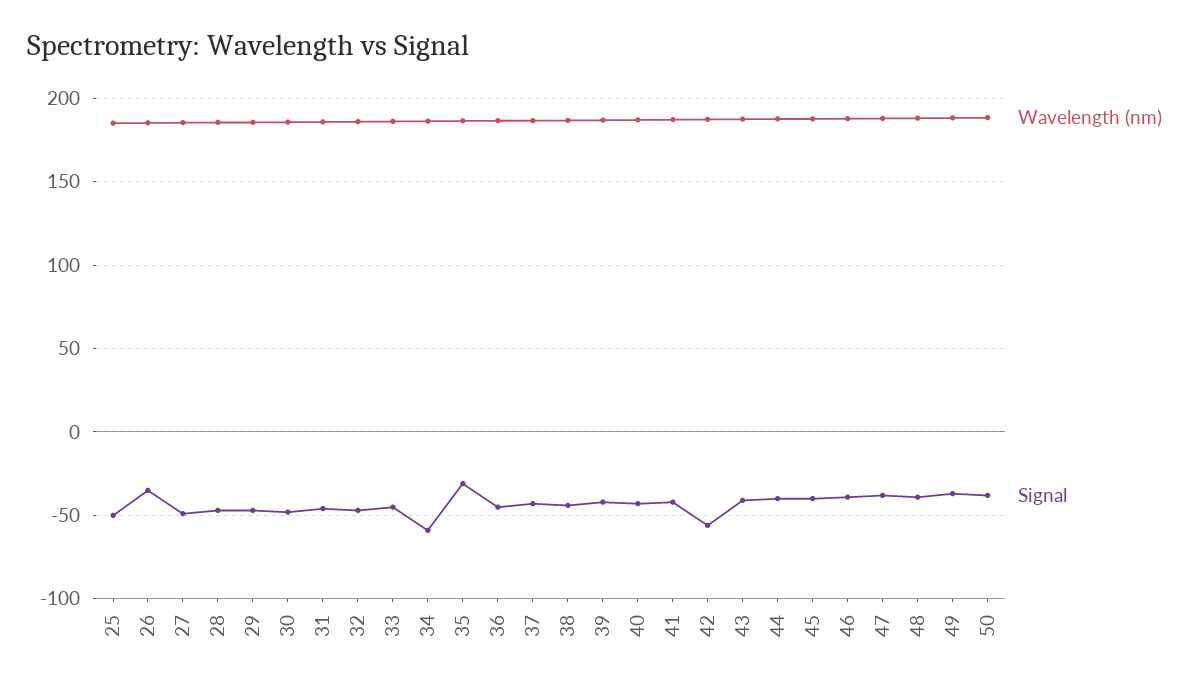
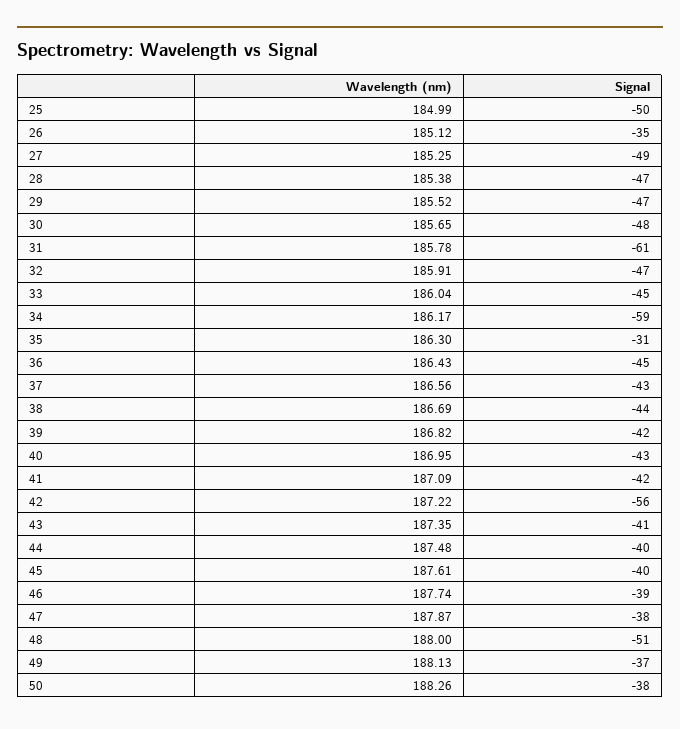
  {
    "Wavelength (nm)": {
      "25": 184.99,
      "26": 185.12,
      "27": 185.25,
      "28": 185.38,
      "29": 185.52,
      "30": 185.65,
      "31": 185.78,
      "32": 185.91,
      "33": 186.04,
      "34": 186.17,
      "35": 186.3,
      "36": 186.43,
      "37": 186.56,
      "38": 186.69,
      "39": 186.82,
      "40": 186.95,
      "41": 187.09,
      "42": 187.22,
      "43": 187.35,
      "44": 187.48,
      "45": 187.61,
      "46": 187.74,
      "47": 187.87,
      "48": 188,
      "49": 188.13,
      "50": 188.26
    },
    "Signal": {
      "25": -50,
      "26": -35,
      "27": -49,
      "28": -47,
      "29": -47,
      "30": -48,
-     "31": -45,
+     "31": -61,
      "32": -47,
      "33": -45,
      "34": -59,
      "35": -31,
      "36": -45,
      "37": -43,
      "38": -44,
      "39": -42,
      "40": -43,
      "41": -42,
      "42": -56,
      "43": -41,
      "44": -40,
      "45": -40,
      "46": -39,
      "47": -38,
-     "48": -40,
+     "48": -51,
      "49": -37,
      "50": -38
    }
  }

